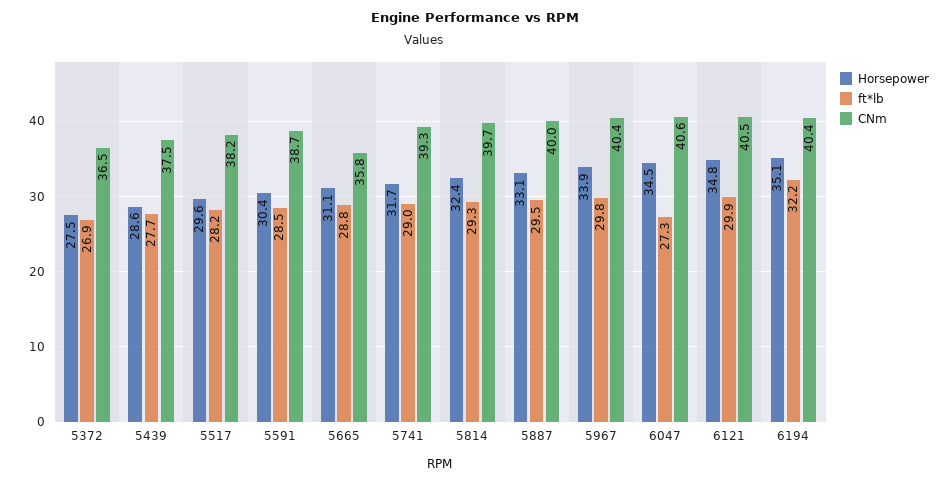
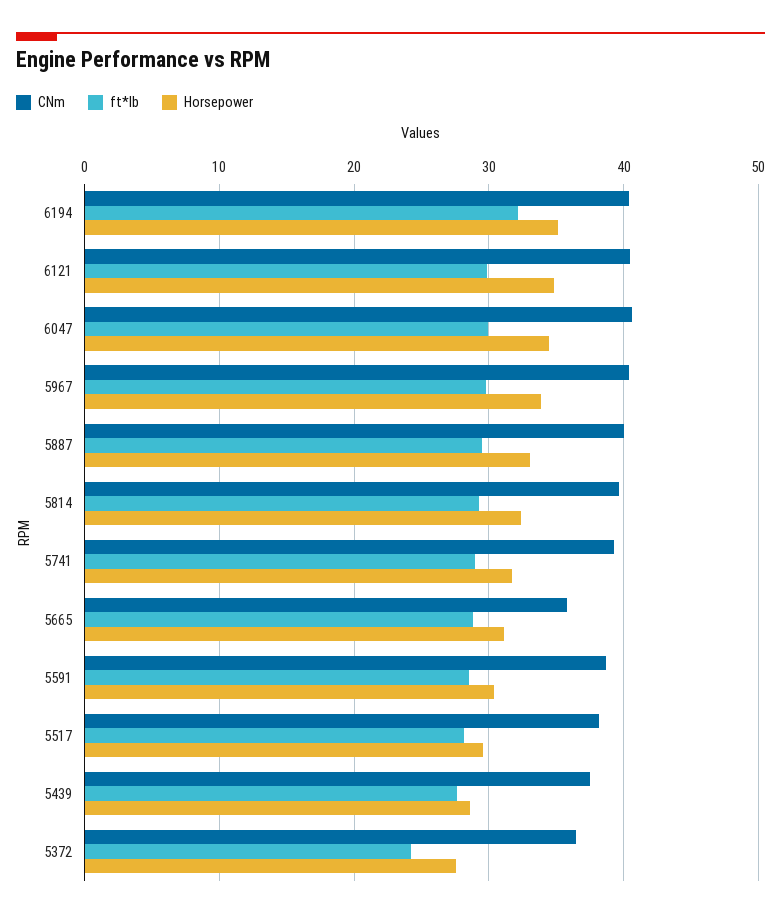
  {
    "Horsepower": {
      "5372": 27.5,
      "5439": 28.6,
      "5517": 29.6,
      "5591": 30.4,
      "5665": 31.1,
      "5741": 31.7,
      "5814": 32.4,
      "5887": 33.1,
      "5967": 33.9,
      "6047": 34.5,
      "6121": 34.8,
      "6194": 35.1
    },
    "ft*lb": {
-     "5372": 26.9,
+     "5372": 24,
      "5439": 27.7,
      "5517": 28.2,
      "5591": 28.5,
      "5665": 28.8,
      "5741": 29,
      "5814": 29.3,
      "5887": 29.5,
      "5967": 29.8,
-     "6047": 27.3,
+     "6047": 30,
      "6121": 29.9,
      "6194": 32.2
    },
    "CNm": {
      "5372": 36.5,
      "5439": 37.5,
      "5517": 38.2,
      "5591": 38.7,
      "5665": 35.8,
      "5741": 39.3,
      "5814": 39.7,
      "5887": 40,
      "5967": 40.4,
      "6047": 40.6,
      "6121": 40.5,
      "6194": 40.4
    }
  }

